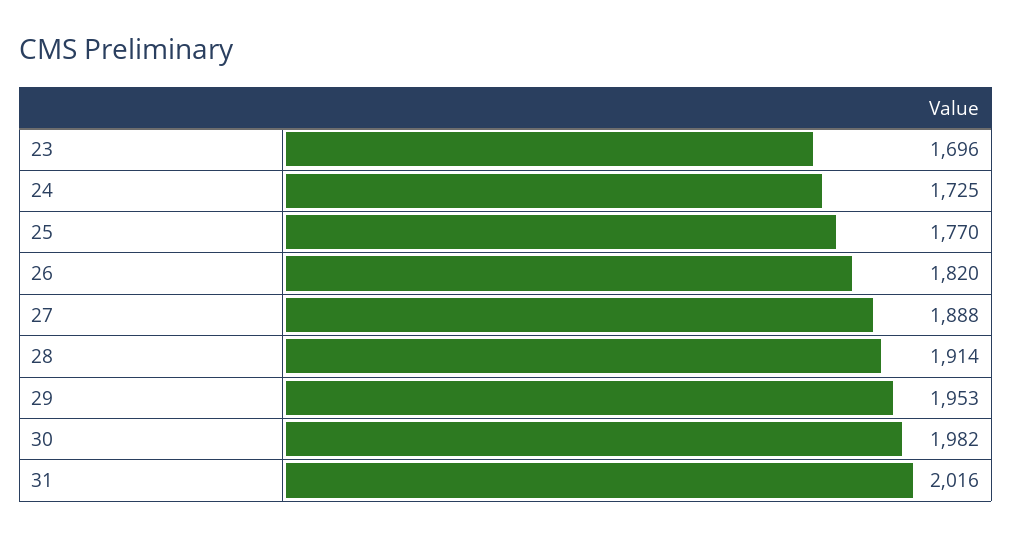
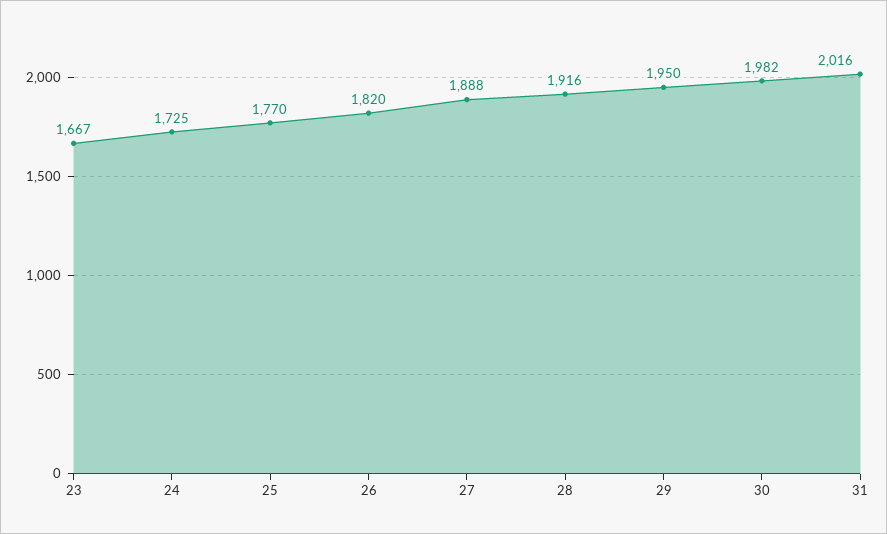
  {
-   "23": 1696,
+   "23": 1667,
    "24": 1725,
    "25": 1770,
    "26": 1820,
    "27": 1888,
-   "28": 1914,
+   "28": 1916,
-   "29": 1953,
+   "29": 1950,
    "30": 1982,
    "31": 2016
  }

